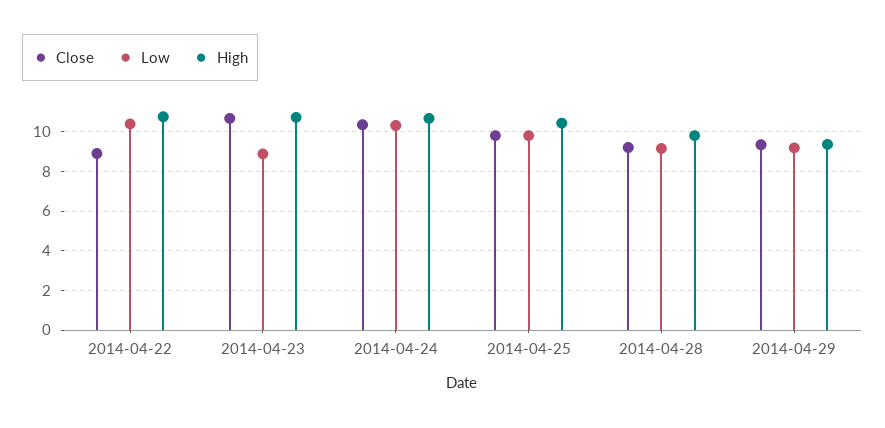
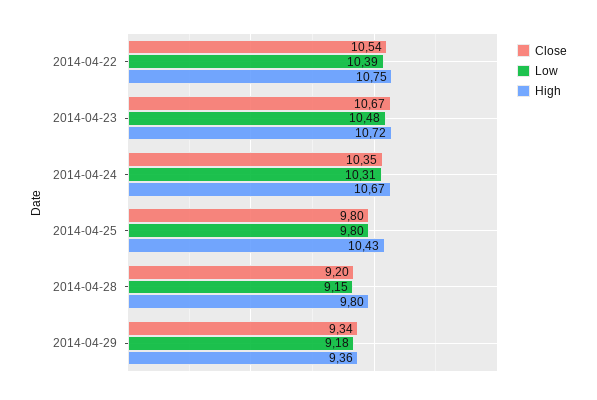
  {
    "Close": {
-     "2014-04-22": 9,
+     "2014-04-22": 10.54,
      "2014-04-23": 10.67,
      "2014-04-24": 10.35,
      "2014-04-25": 9.8,
      "2014-04-28": 9.2,
      "2014-04-29": 9.34
    },
    "Low": {
      "2014-04-22": 10.39,
-     "2014-04-23": 9,
+     "2014-04-23": 10.48,
      "2014-04-24": 10.31,
      "2014-04-25": 9.8,
      "2014-04-28": 9.15,
      "2014-04-29": 9.18
    },
    "High": {
      "2014-04-22": 10.75,
      "2014-04-23": 10.72,
      "2014-04-24": 10.67,
      "2014-04-25": 10.43,
      "2014-04-28": 9.8,
      "2014-04-29": 9.36
    }
  }

